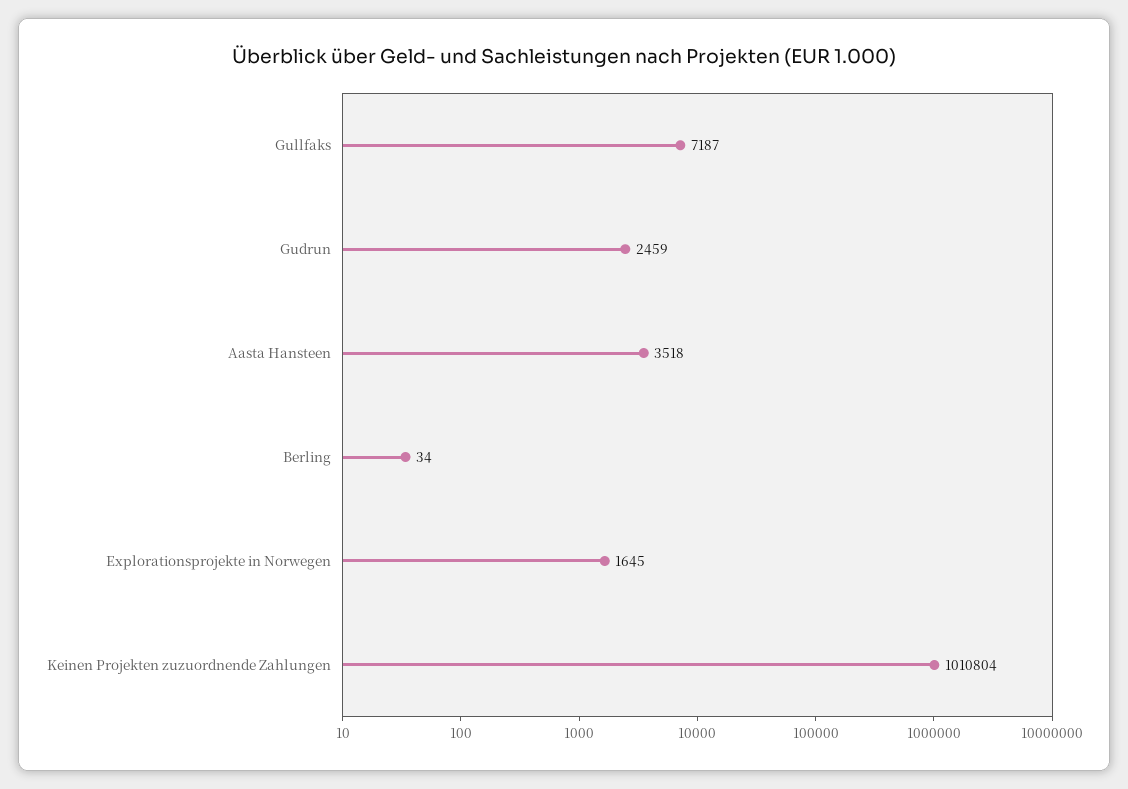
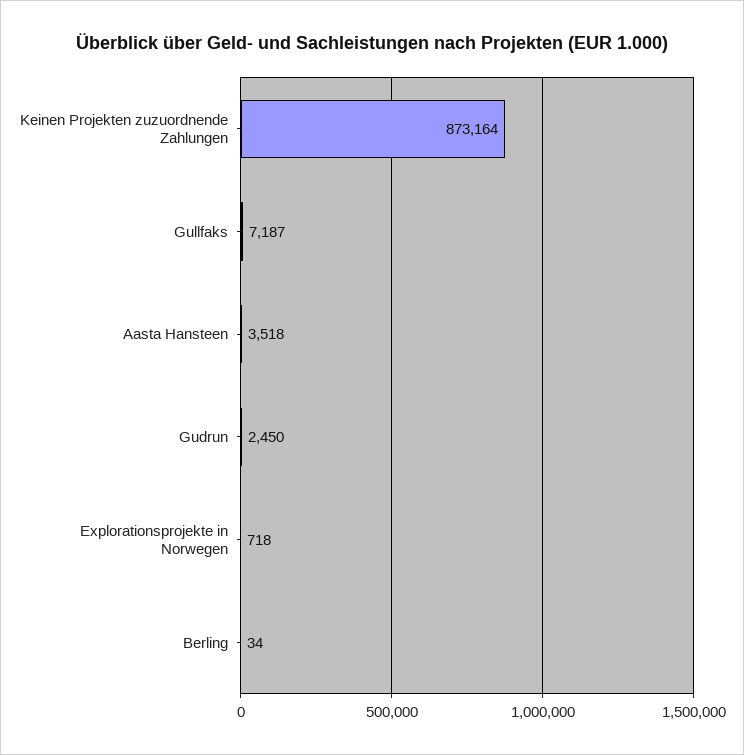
  {
    "Gullfaks": 7187,
-   "Gudrun": 2459,
+   "Gudrun": 2450,
    "Aasta Hansteen": 3518,
    "Berling": 34,
-   "Explorationsprojekte in Norwegen": 1645,
+   "Explorationsprojekte in Norwegen": 718,
-   "Keinen Projekten zuzuordnende Zahlungen": 1010804
+   "Keinen Projekten zuzuordnende Zahlungen": 873164
  }

